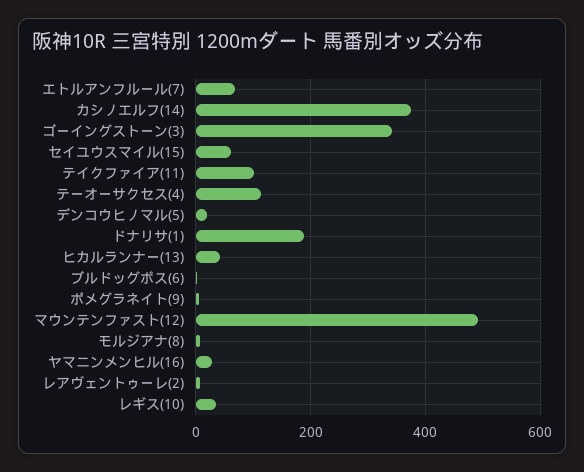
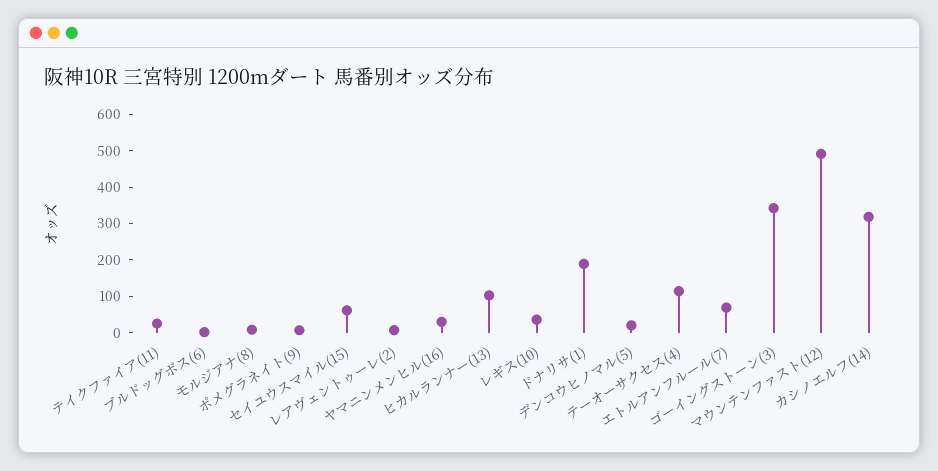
  {
    "エトルアンフルール(7)": 60,
-   "カシノエルフ(14)": 380,
+   "カシノエルフ(14)": 325,
    "ゴーイングストーン(3)": 340,
    "セイユウスマイル(15)": 60,
-   "テイクファイア(11)": 100,
+   "テイクファイア(11)": 25,
    "テーオーサクセス(4)": 120,
    "デンコウヒノマル(5)": 20,
    "ドナリサ(1)": 180,
-   "ヒカルランナー(13)": 40,
+   "ヒカルランナー(13)": 100,
    "ブルドッグボス(6)": 0,
    "ポメグラネイト(9)": 0,
    "マウンテンファスト(12)": 500,
    "モルジアナ(8)": 0,
    "ヤマニンメンヒル(16)": 20,
    "レアヴェントゥーレ(2)": 0,
    "レギス(10)": 40
  }

